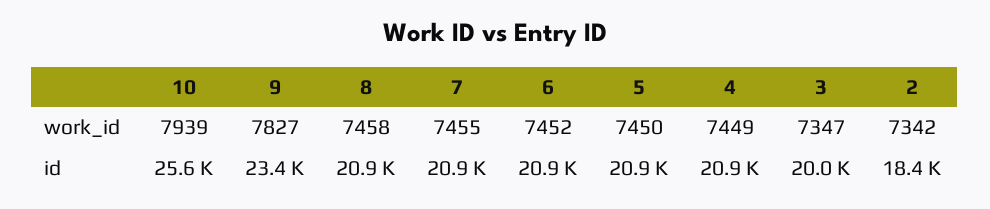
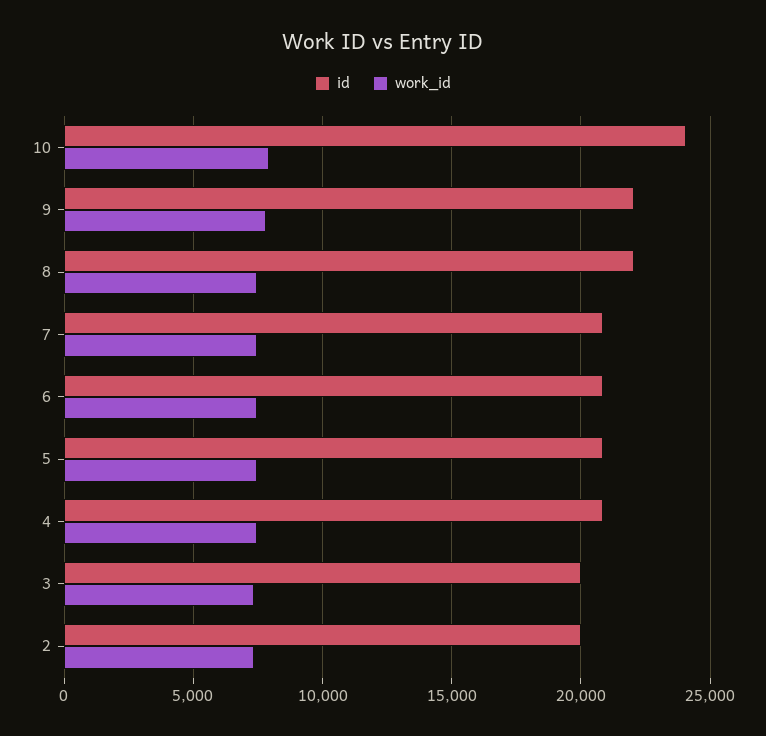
  {
    "work_id": {
      "10": 7939,
      "9": 7827,
      "8": 7458,
      "7": 7455,
      "6": 7452,
      "5": 7450,
      "4": 7449,
      "3": 7347,
      "2": 7342
    },
    "id": {
-     "10": 25600,
+     "10": 24000,
-     "9": 23400,
+     "9": 22000,
-     "8": 20900,
+     "8": 22000,
      "7": 20900,
      "6": 20900,
      "5": 20900,
      "4": 20900,
      "3": 20000,
-     "2": 18400
+     "2": 20000
    }
  }

